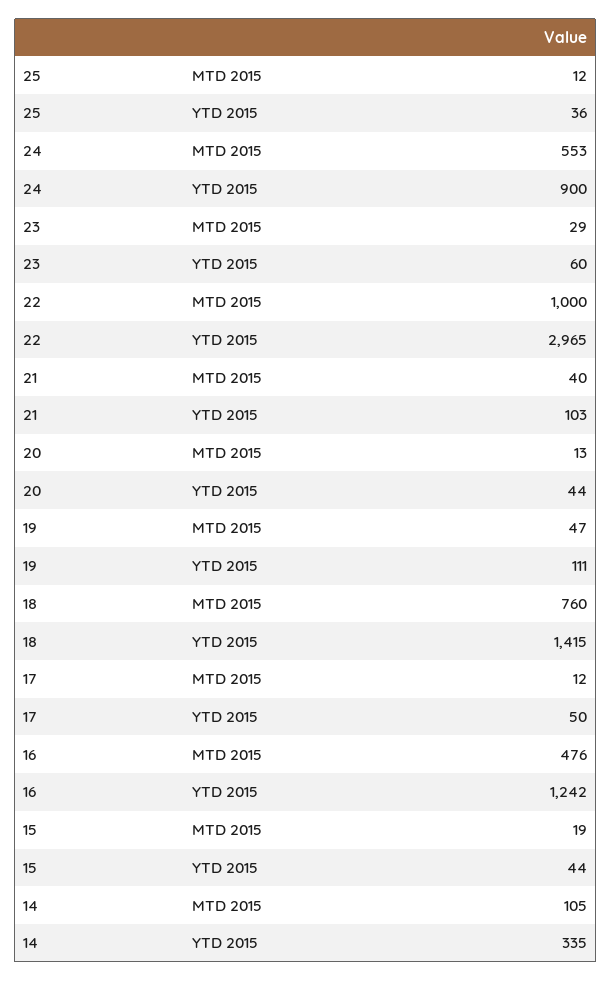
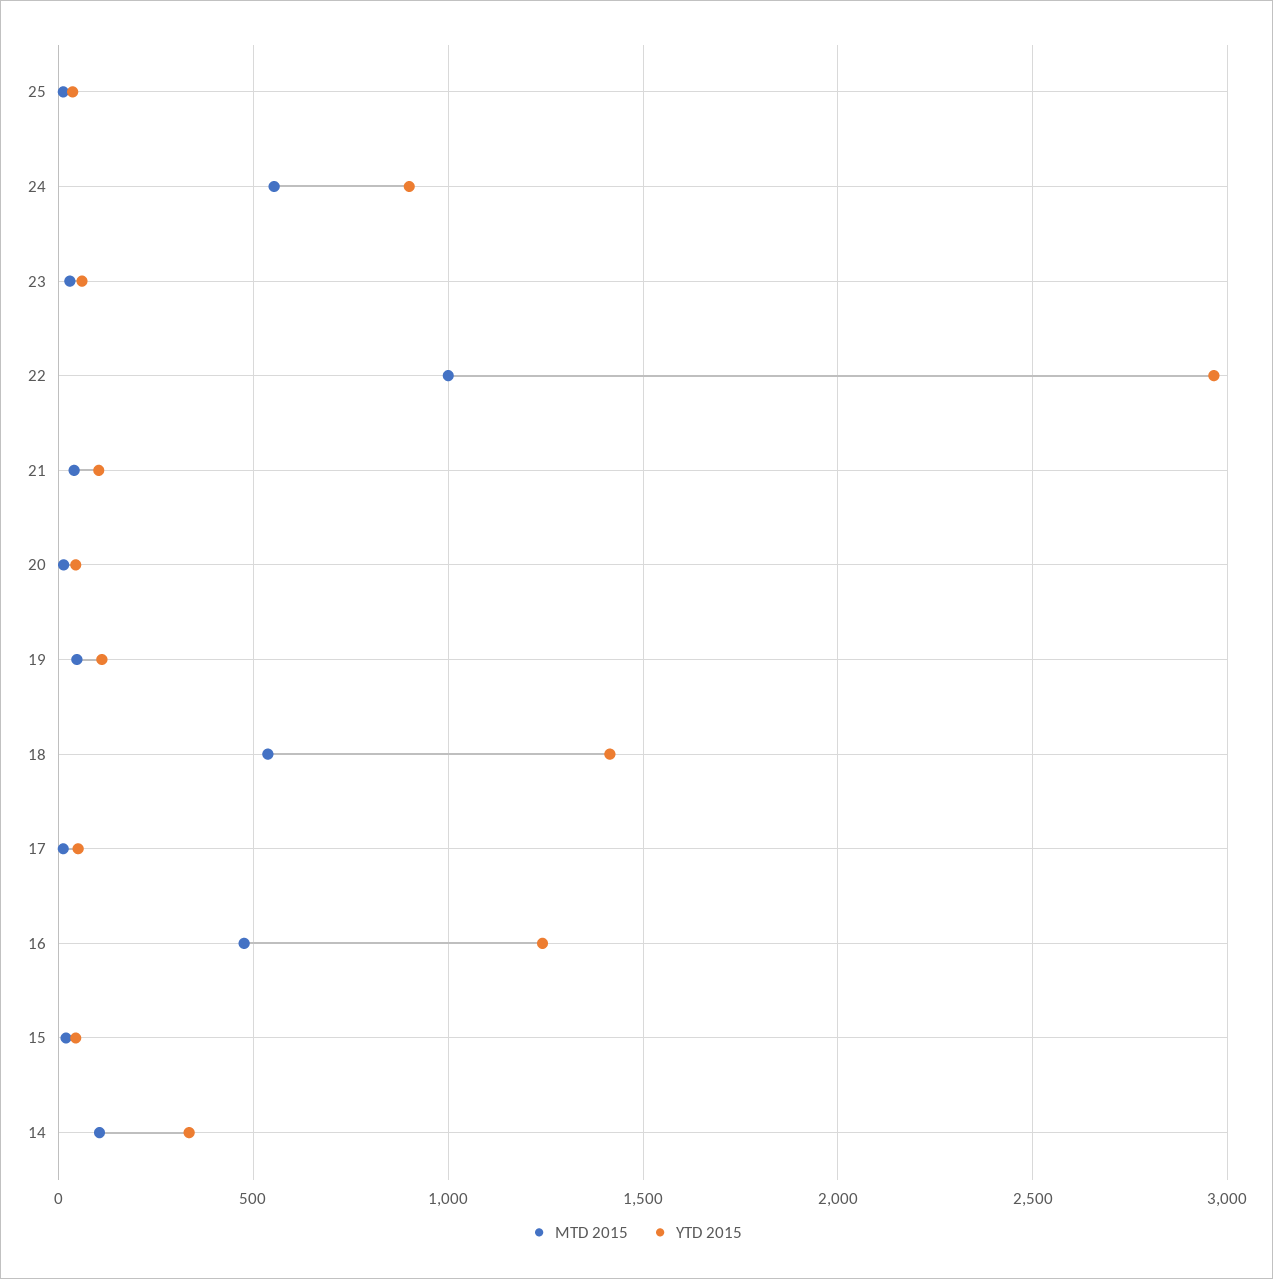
  {
    "MTD 2015": {
      "25": 12,
      "24": 553,
      "23": 29,
      "22": 1000,
      "21": 40,
      "20": 13,
      "19": 47,
-     "18": 760,
+     "18": 550,
      "17": 12,
      "16": 476,
      "15": 19,
      "14": 105
    },
    "YTD 2015": {
      "25": 36,
      "24": 900,
      "23": 60,
      "22": 2965,
      "21": 103,
      "20": 44,
      "19": 111,
      "18": 1415,
      "17": 50,
      "16": 1242,
      "15": 44,
      "14": 335
    }
  }

